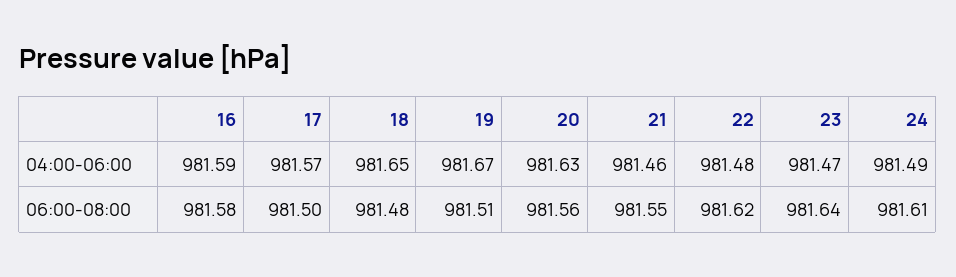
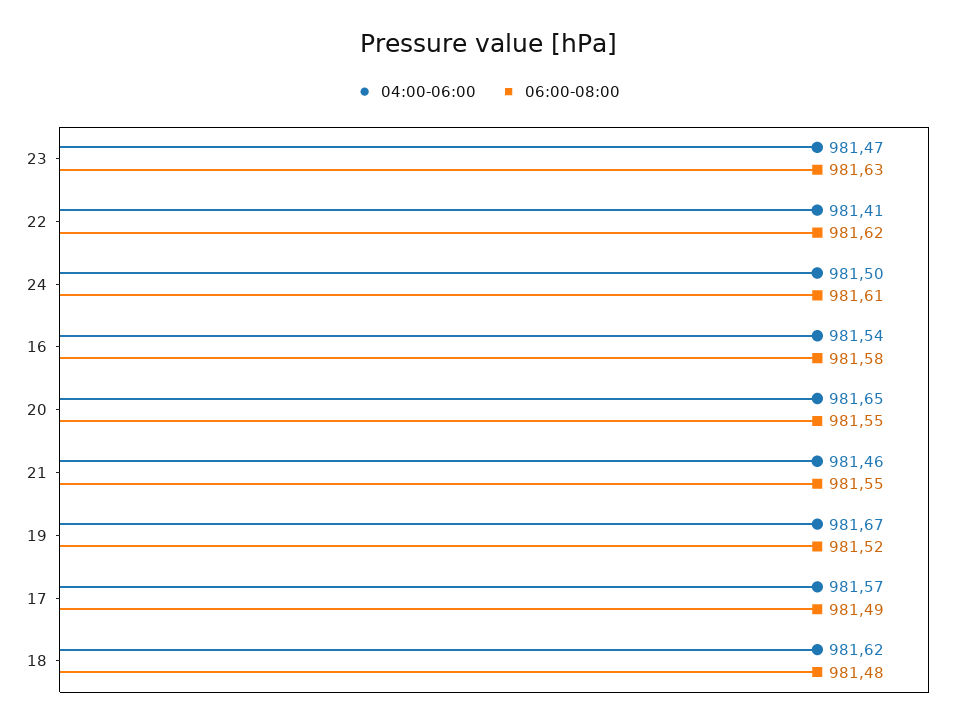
  {
    "04:00-06:00": {
-     "16": 981.59,
+     "16": 981.54,
      "17": 981.57,
-     "18": 981.65,
+     "18": 981.62,
      "19": 981.67,
-     "20": 981.63,
+     "20": 981.65,
      "21": 981.46,
-     "22": 981.48,
+     "22": 981.41,
      "23": 981.47,
-     "24": 981.49
+     "24": 981.5
    },
    "06:00-08:00": {
      "16": 981.58,
-     "17": 981.5,
+     "17": 981.49,
      "18": 981.48,
-     "19": 981.51,
+     "19": 981.52,
-     "20": 981.56,
+     "20": 981.55,
      "21": 981.55,
      "22": 981.62,
-     "23": 981.64,
+     "23": 981.63,
      "24": 981.61
    }
  }

